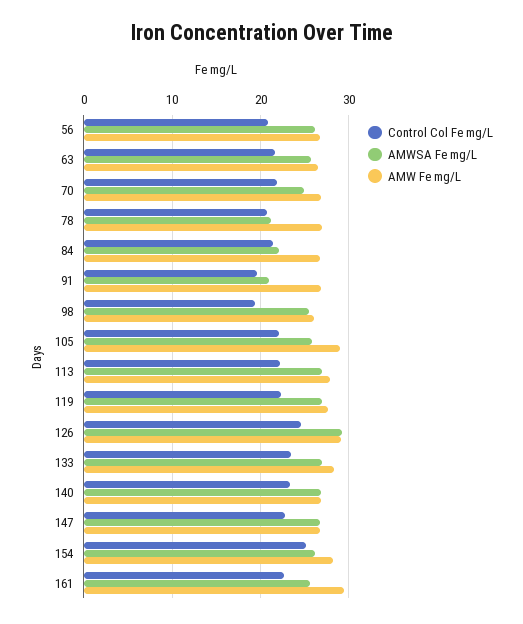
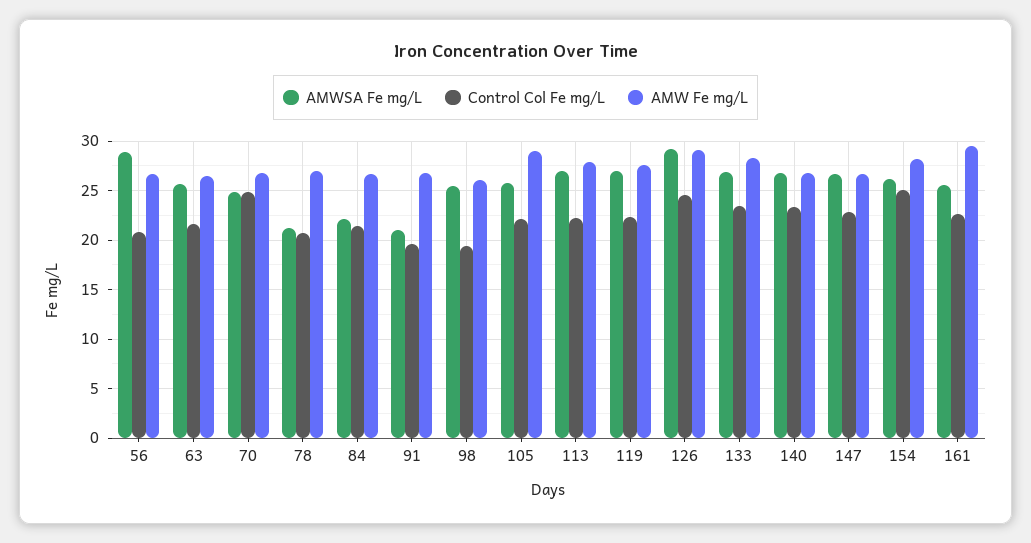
  {
    "Control Col Fe mg/L": {
      "56": 21,
      "63": 22,
-     "70": 22,
+     "70": 25,
      "78": 21,
      "84": 21,
      "91": 20,
      "98": 19,
      "105": 22,
      "113": 22,
      "119": 22,
      "126": 25,
      "133": 23,
      "140": 23,
      "147": 23,
      "154": 25,
      "161": 23
    },
    "AMWSA Fe mg/L": {
-     "56": 26,
+     "56": 29,
      "63": 26,
      "70": 25,
      "78": 21,
      "84": 22,
      "91": 21,
      "98": 26,
      "105": 26,
      "113": 27,
      "119": 27,
      "126": 29,
      "133": 27,
      "140": 27,
      "147": 27,
      "154": 26,
      "161": 26
    },
    "AMW Fe mg/L": {
      "56": 27,
      "63": 27,
      "70": 27,
      "78": 27,
      "84": 27,
      "91": 27,
      "98": 26,
      "105": 29,
      "113": 28,
      "119": 28,
      "126": 29,
      "133": 28,
      "140": 27,
      "147": 27,
      "154": 28,
      "161": 30
    }
  }

